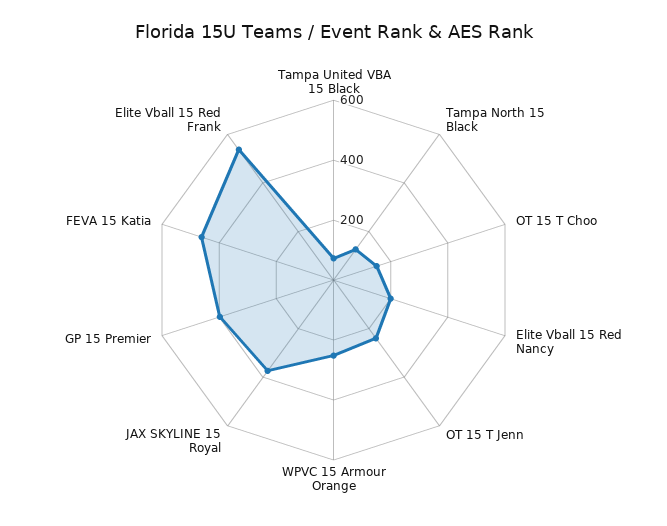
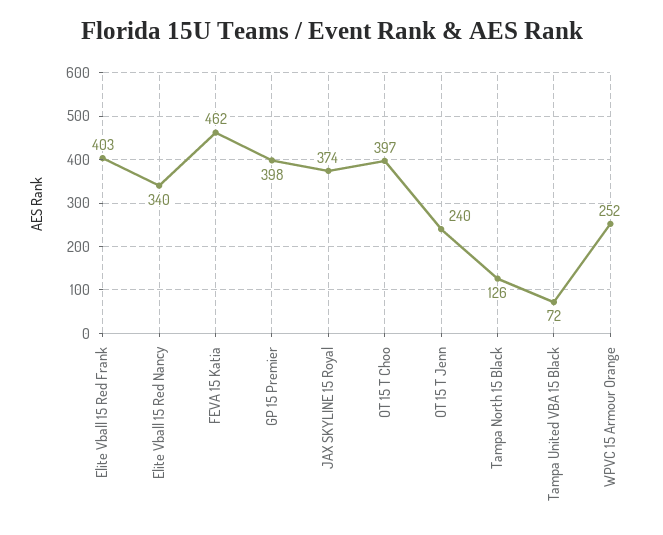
  {
    "Tampa United VBA 15 Black": 72,
    "Tampa North 15 Black": 126,
-   "OT 15 T Choo": 150,
+   "OT 15 T Choo": 397,
-   "Elite Vball 15 Red Nancy": 200,
+   "Elite Vball 15 Red Nancy": 340,
    "OT 15 T Jenn": 240,
    "WPVC 15 Armour Orange": 252,
    "JAX SKYLINE 15 Royal": 374,
    "GP 15 Premier": 398,
    "FEVA 15 Katia": 462,
-   "Elite Vball 15 Red Frank": 550
+   "Elite Vball 15 Red Frank": 403
  }

